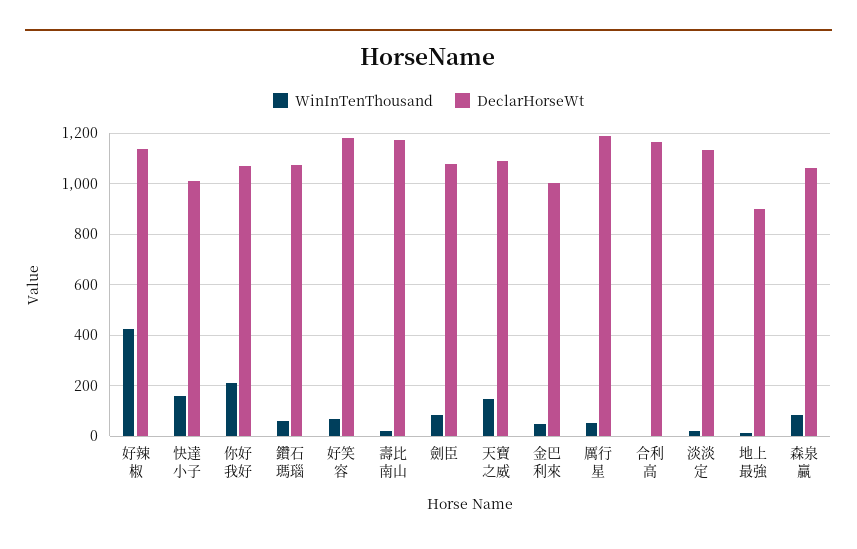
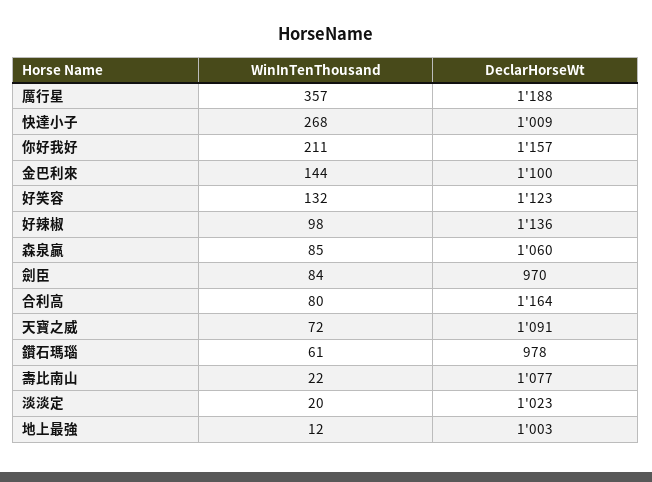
  {
    "WinInTenThousand": {
-     "好辣椒": 425,
+     "好辣椒": 98,
-     "快達小子": 150,
+     "快達小子": 268,
      "你好我好": 211,
      "鑽石瑪瑙": 61,
-     "好笑容": 75,
+     "好笑容": 132,
      "壽比南山": 22,
      "劍臣": 84,
-     "天寶之威": 150,
+     "天寶之威": 72,
-     "金巴利來": 50,
+     "金巴利來": 144,
-     "厲行星": 50,
+     "厲行星": 357,
-     "合利高": 0,
+     "合利高": 80,
      "淡淡定": 20,
      "地上最強": 12,
      "森泉贏": 85
    },
    "DeclarHorseWt": {
      "好辣椒": 1136,
      "快達小子": 1009,
-     "你好我好": 1075,
+     "你好我好": 1157,
-     "鑽石瑪瑙": 1075,
+     "鑽石瑪瑙": 978,
-     "好笑容": 1175,
+     "好笑容": 1123,
-     "壽比南山": 1175,
+     "壽比南山": 1077,
-     "劍臣": 1075,
+     "劍臣": 970,
      "天寶之威": 1091,
-     "金巴利來": 1000,
+     "金巴利來": 1100,
      "厲行星": 1188,
      "合利高": 1164,
-     "淡淡定": 1125,
+     "淡淡定": 1023,
-     "地上最強": 900,
+     "地上最強": 1003,
      "森泉贏": 1060
    }
  }

